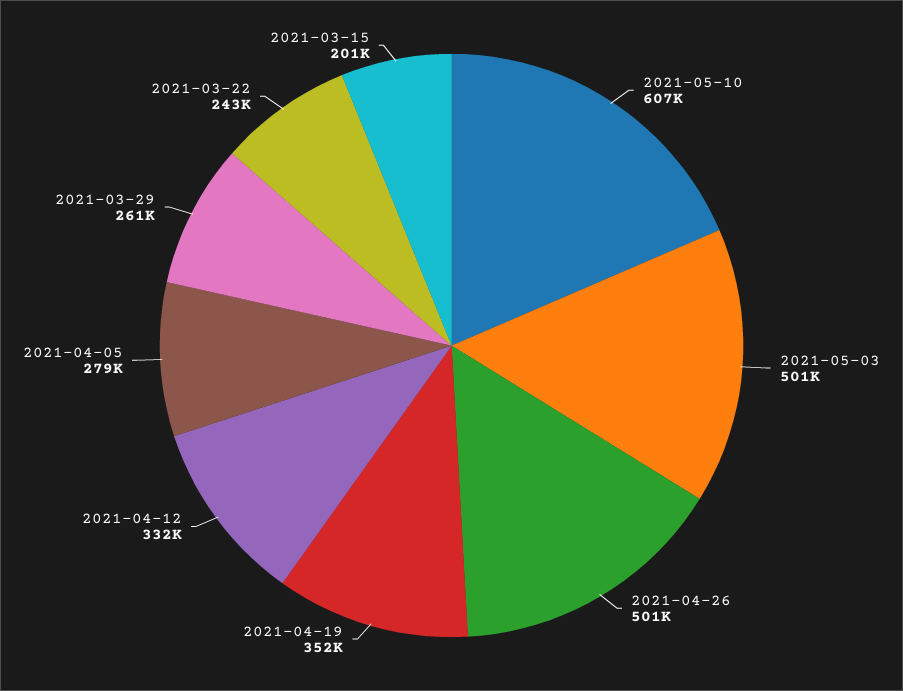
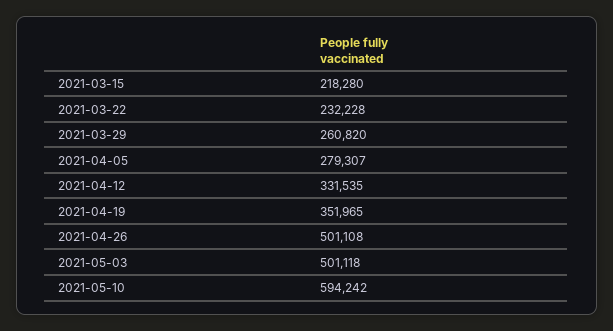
  {
-   "2021-05-10": 607000,
+   "2021-05-10": 594242,
    "2021-05-03": 501118,
    "2021-04-26": 501108,
    "2021-04-19": 351965,
    "2021-04-12": 331535,
    "2021-04-05": 279307,
    "2021-03-29": 260820,
-   "2021-03-22": 243000,
+   "2021-03-22": 232228,
-   "2021-03-15": 201000
+   "2021-03-15": 218280
  }

